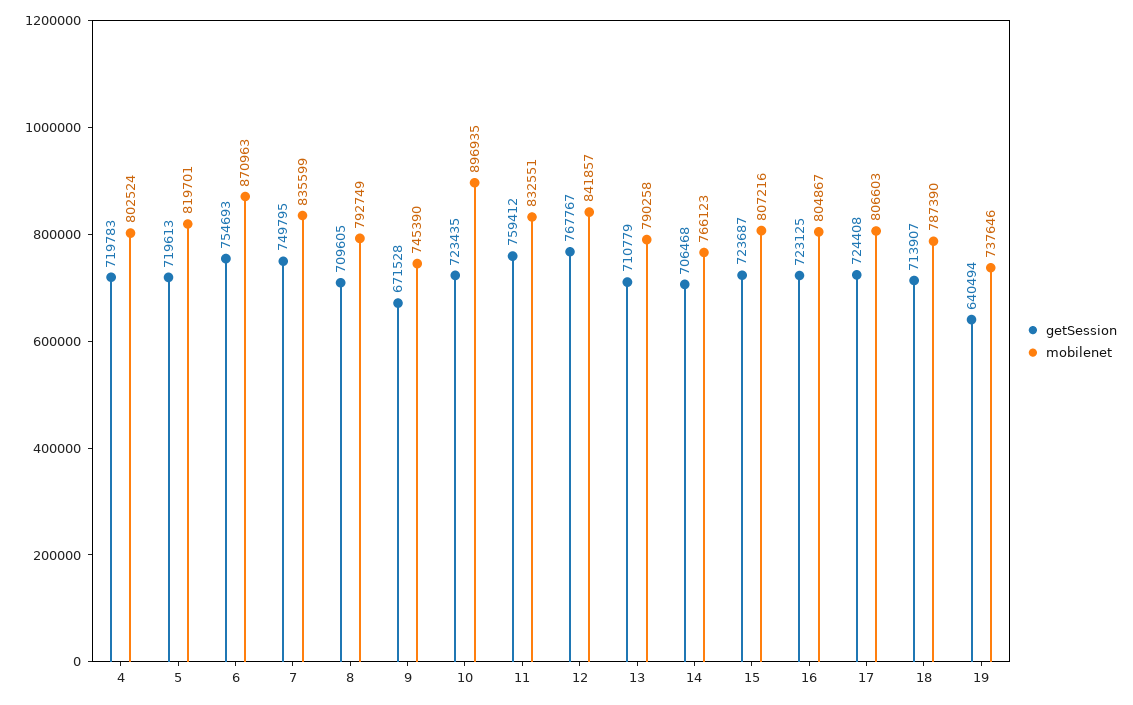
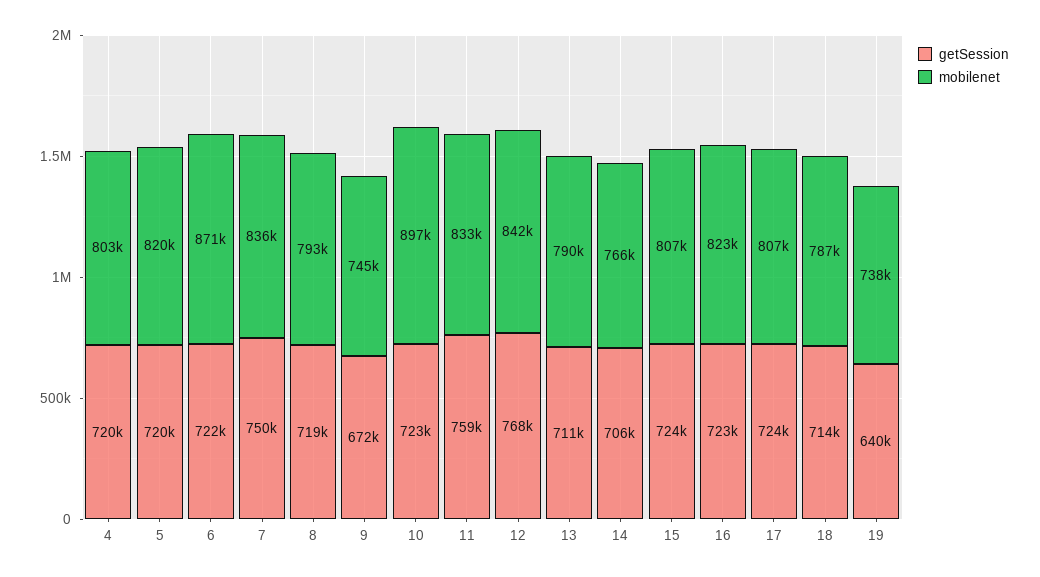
  {
    "getSession": {
      "4": 719783,
      "5": 719613,
-     "6": 754693,
+     "6": 722000,
      "7": 749795,
-     "8": 709605,
+     "8": 719000,
      "9": 671528,
      "10": 723435,
      "11": 759412,
      "12": 767767,
      "13": 710779,
      "14": 706468,
      "15": 723687,
      "16": 723125,
      "17": 724408,
      "18": 713907,
      "19": 640494
    },
    "mobilenet": {
      "4": 802524,
      "5": 819701,
      "6": 870963,
      "7": 835599,
      "8": 792749,
      "9": 745390,
      "10": 896935,
      "11": 832551,
      "12": 841857,
      "13": 790258,
      "14": 766123,
      "15": 807216,
-     "16": 804867,
+     "16": 823000,
      "17": 806603,
      "18": 787390,
      "19": 737646
    }
  }

